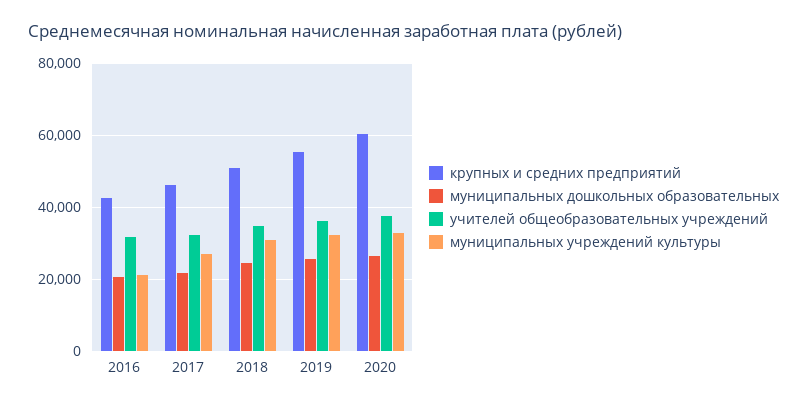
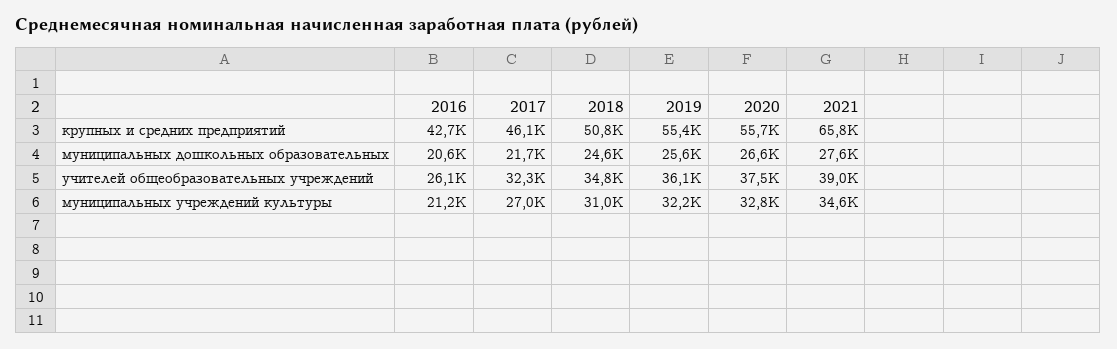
  {
    "крупных и средних предприятий": {
      "2016": 42700,
      "2017": 46100,
      "2018": 50800,
      "2019": 55400,
-     "2020": 60000
+     "2020": 55700,
+     "2021": 65800
    },
    "муниципальных дошкольных образовательных": {
      "2016": 20600,
      "2017": 21700,
      "2018": 24600,
      "2019": 25600,
-     "2020": 26600
+     "2020": 26600,
+     "2021": 27600
    },
    "учителей общеобразовательных учреждений": {
-     "2016": 32000,
+     "2016": 26100,
      "2017": 32300,
      "2018": 34800,
      "2019": 36100,
-     "2020": 37500
+     "2020": 37500,
+     "2021": 39000
    },
    "муниципальных учреждений культуры": {
      "2016": 21200,
      "2017": 27000,
      "2018": 31000,
      "2019": 32200,
-     "2020": 32800
+     "2020": 32800,
+     "2021": 34600
    }
  }

